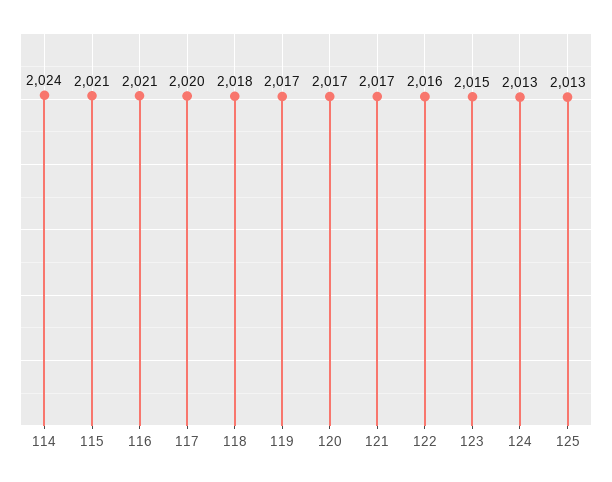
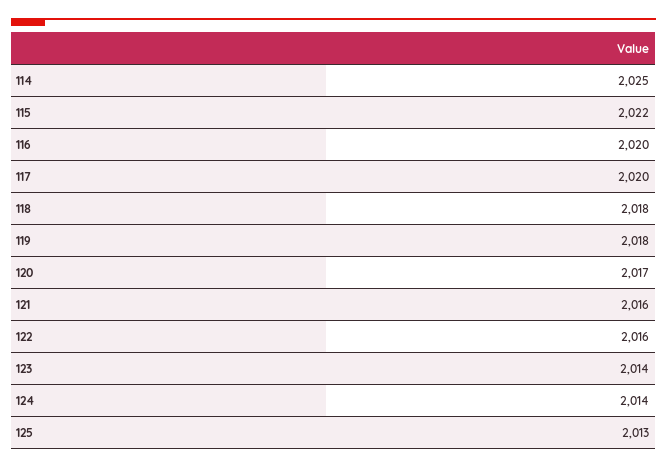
  {
-   "114": 2024,
+   "114": 2025,
-   "115": 2021,
+   "115": 2022,
-   "116": 2021,
+   "116": 2020,
    "117": 2020,
    "118": 2018,
-   "119": 2017,
+   "119": 2018,
    "120": 2017,
-   "121": 2017,
+   "121": 2016,
    "122": 2016,
-   "123": 2015,
+   "123": 2014,
-   "124": 2013,
+   "124": 2014,
    "125": 2013
  }

